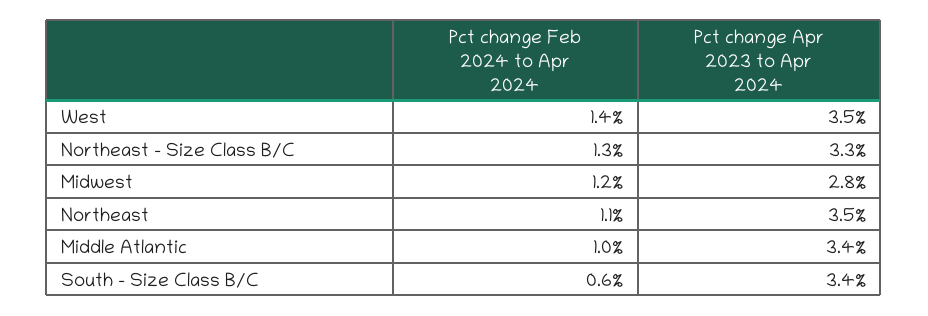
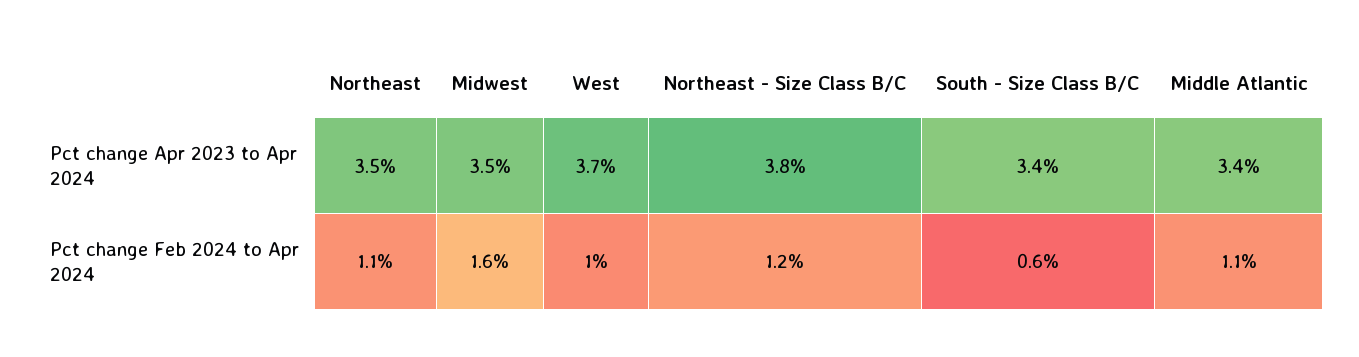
  {
    "Pct change Feb 2024 to Apr 2024": {
-     "West": 1.4,
+     "West": 1,
-     "Northeast - Size Class B/C": 1.3,
+     "Northeast - Size Class B/C": 1.2,
-     "Midwest": 1.2,
+     "Midwest": 1.6,
      "Northeast": 1.1,
-     "Middle Atlantic": 1,
+     "Middle Atlantic": 1.1,
      "South - Size Class B/C": 0.6
    },
    "Pct change Apr 2023 to Apr 2024": {
-     "West": 3.5,
+     "West": 3.7,
-     "Northeast - Size Class B/C": 3.3,
+     "Northeast - Size Class B/C": 3.8,
-     "Midwest": 2.8,
+     "Midwest": 3.5,
      "Northeast": 3.5,
      "Middle Atlantic": 3.4,
      "South - Size Class B/C": 3.4
    }
  }

